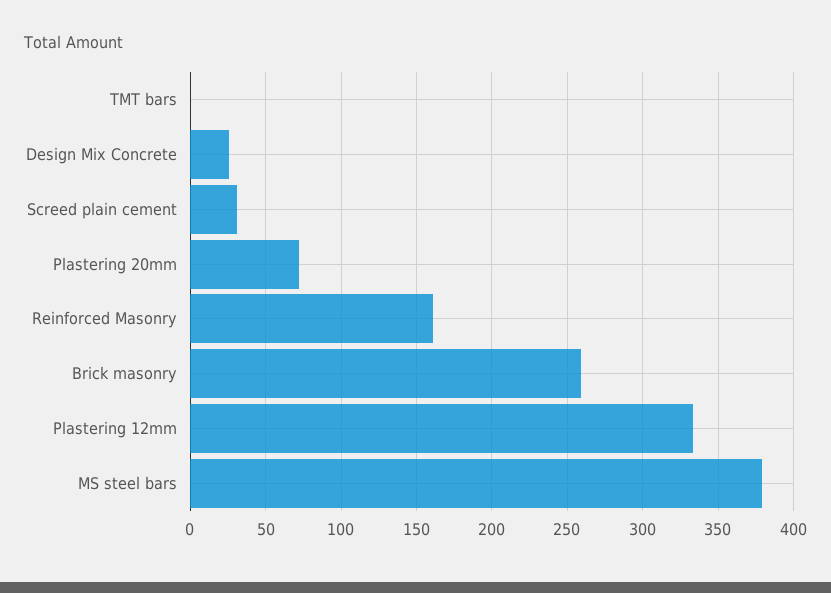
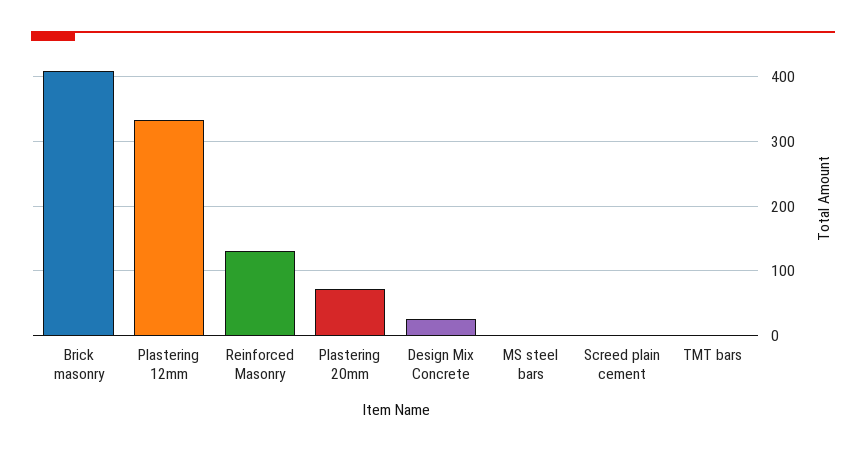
  {
    "TMT bars": 0,
    "Design Mix Concrete": 25,
-   "Screed plain cement": 30,
+   "Screed plain cement": 0,
    "Plastering 20mm": 70,
-   "Reinforced Masonry": 160,
+   "Reinforced Masonry": 130,
-   "Brick masonry": 260,
+   "Brick masonry": 410,
    "Plastering 12mm": 335,
-   "MS steel bars": 380
+   "MS steel bars": 0
  }

